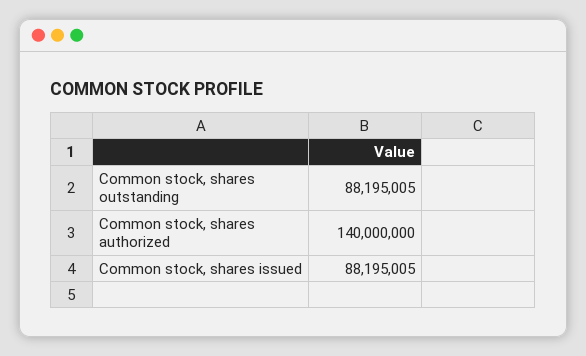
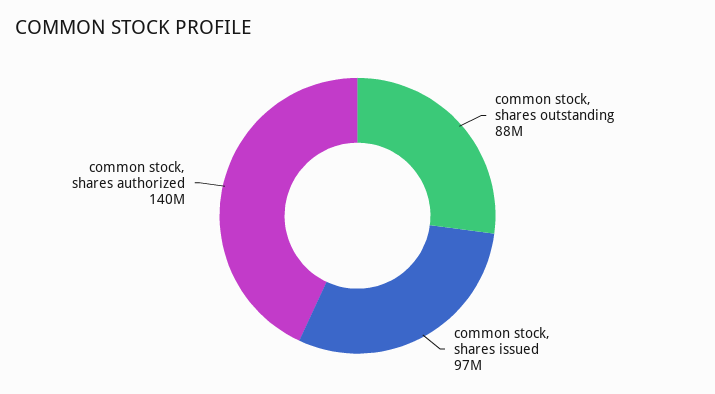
  {
    "Common stock, shares outstanding": 88195005,
    "Common stock, shares authorized": 140000000,
-   "Common stock, shares issued": 88195005
+   "Common stock, shares issued": 97000000
  }

